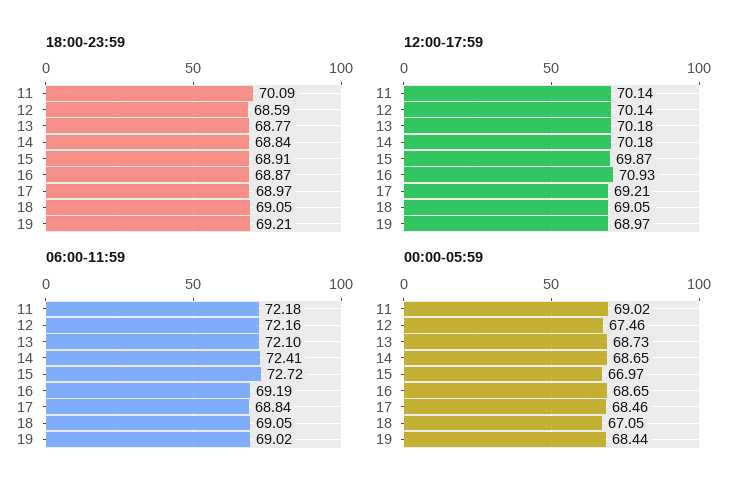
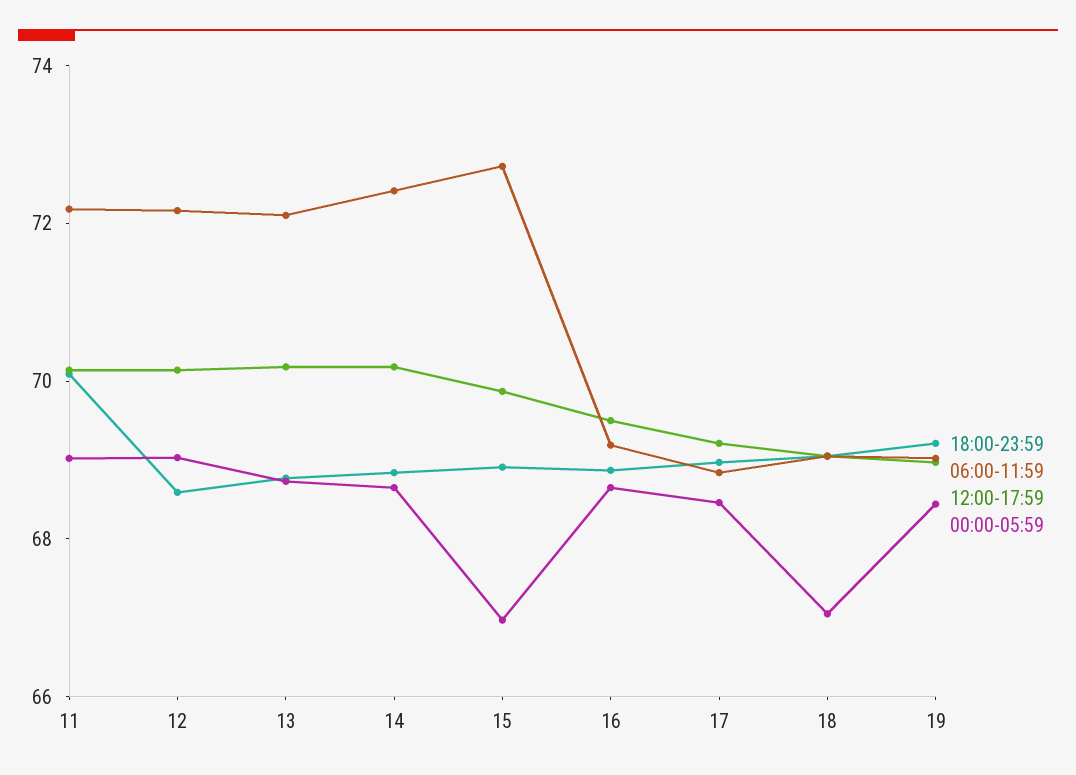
  {
    "18:00-23:59": {
      "11": 70.09,
      "12": 68.59,
      "13": 68.77,
      "14": 68.84,
      "15": 68.91,
      "16": 68.87,
      "17": 68.97,
      "18": 69.05,
      "19": 69.21
    },
    "12:00-17:59": {
      "11": 70.14,
      "12": 70.14,
      "13": 70.18,
      "14": 70.18,
      "15": 69.87,
-     "16": 70.93,
+     "16": 69.5,
      "17": 69.21,
      "18": 69.05,
      "19": 68.97
    },
    "06:00-11:59": {
      "11": 72.18,
      "12": 72.16,
      "13": 72.1,
      "14": 72.41,
      "15": 72.72,
      "16": 69.19,
      "17": 68.84,
      "18": 69.05,
      "19": 69.02
    },
    "00:00-05:59": {
      "11": 69.02,
-     "12": 67.46,
+     "12": 69,
      "13": 68.73,
      "14": 68.65,
      "15": 66.97,
      "16": 68.65,
      "17": 68.46,
      "18": 67.05,
      "19": 68.44
    }
  }

